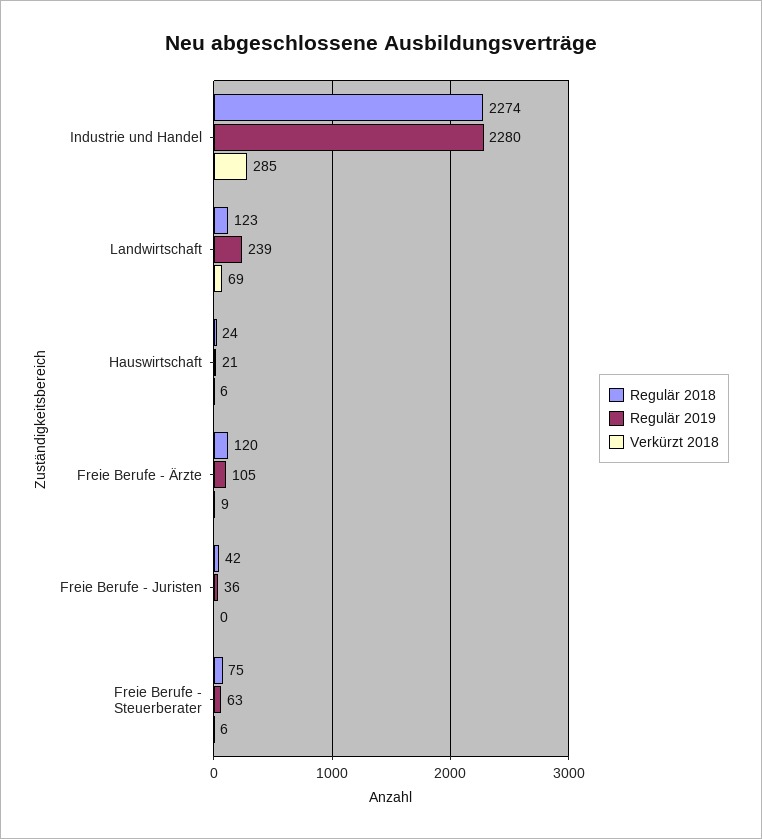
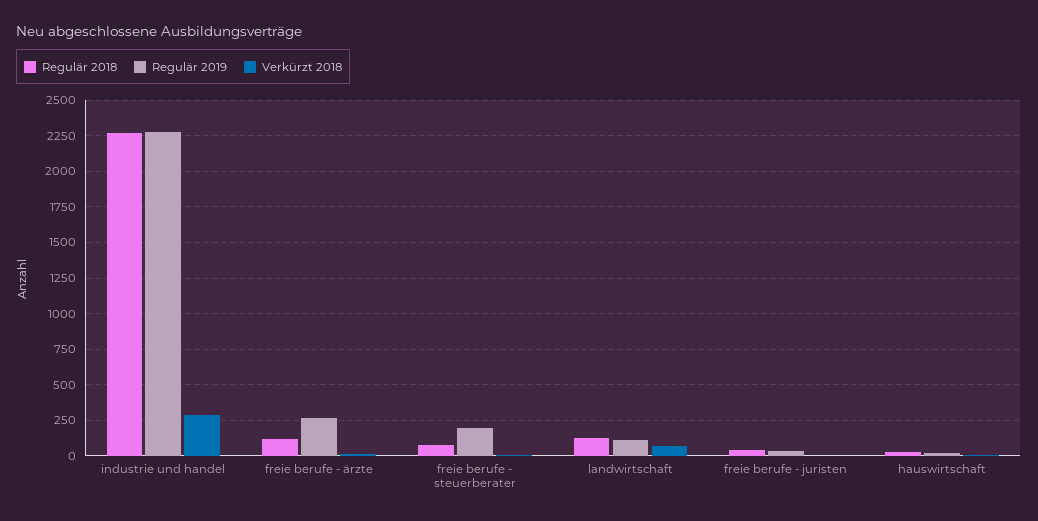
  {
    "Regulär 2018": {
      "Industrie und Handel": 2274,
      "Landwirtschaft": 123,
      "Hauswirtschaft": 24,
      "Freie Berufe - Ärzte": 120,
      "Freie Berufe - Juristen": 42,
      "Freie Berufe - Steuerberater": 75
    },
    "Regulär 2019": {
      "Industrie und Handel": 2280,
-     "Landwirtschaft": 239,
+     "Landwirtschaft": 100,
      "Hauswirtschaft": 21,
-     "Freie Berufe - Ärzte": 105,
+     "Freie Berufe - Ärzte": 250,
      "Freie Berufe - Juristen": 36,
-     "Freie Berufe - Steuerberater": 63
+     "Freie Berufe - Steuerberater": 200
    },
    "Verkürzt 2018": {
      "Industrie und Handel": 285,
      "Landwirtschaft": 69,
      "Hauswirtschaft": 6,
      "Freie Berufe - Ärzte": 9,
      "Freie Berufe - Juristen": 0,
      "Freie Berufe - Steuerberater": 6
    }
  }

